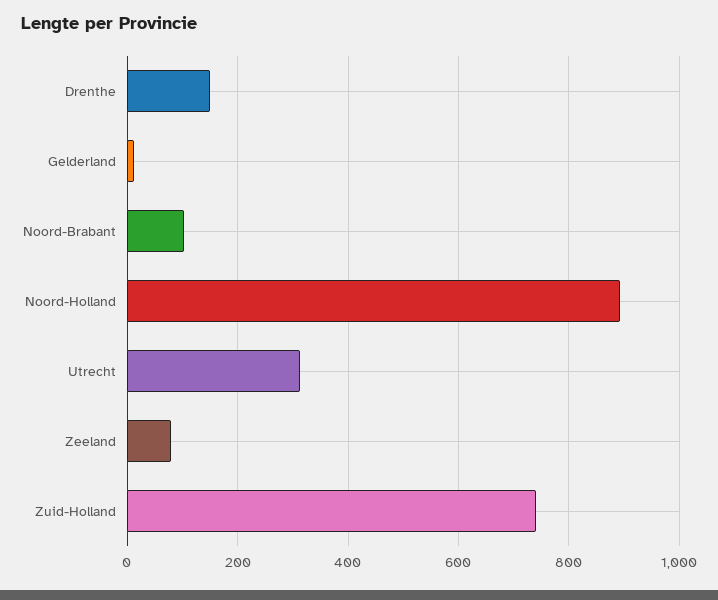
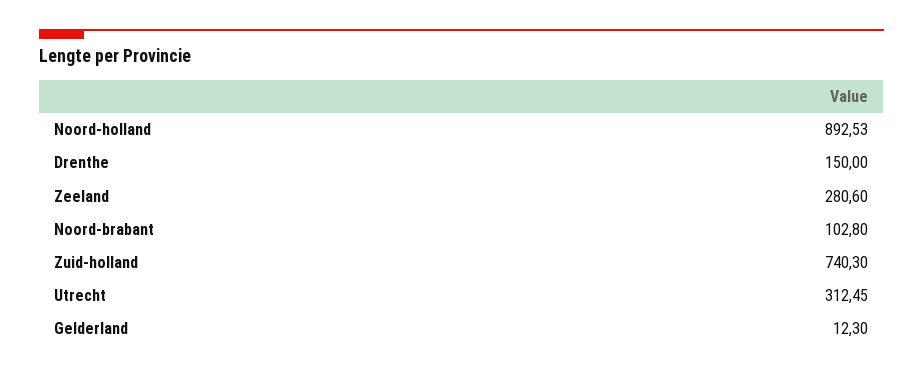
  {
    "Drenthe": 150,
    "Gelderland": 12.3,
    "Noord-Brabant": 102.8,
    "Noord-Holland": 892.53,
    "Utrecht": 312.45,
-   "Zeeland": 80,
+   "Zeeland": 280.6,
    "Zuid-Holland": 740.3
  }

